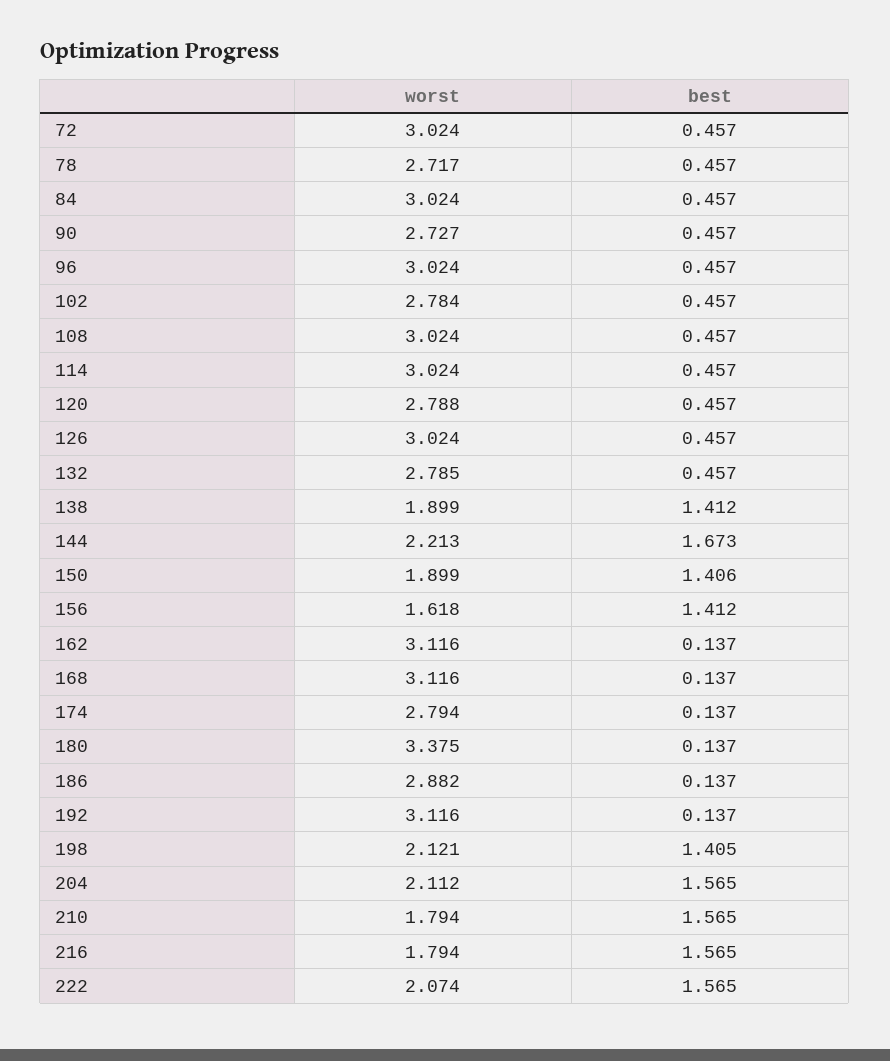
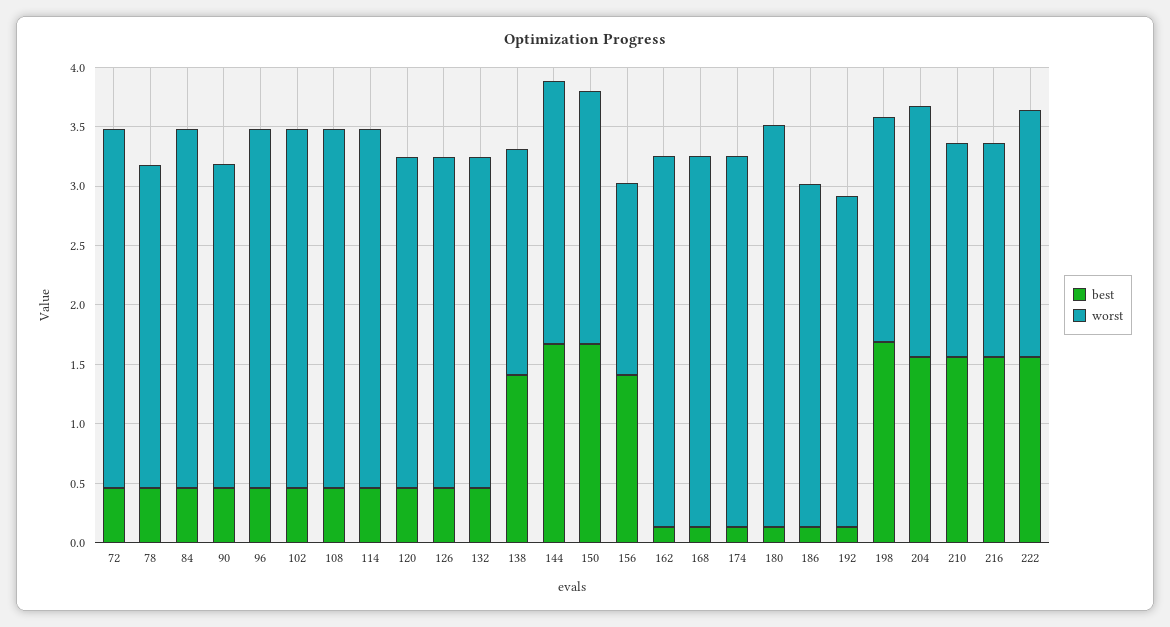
  {
    "worst": {
      "72": 3.024,
      "78": 2.717,
      "84": 3.024,
      "90": 2.727,
      "96": 3.024,
-     "102": 2.784,
+     "102": 3,
      "108": 3.024,
      "114": 3.024,
      "120": 2.788,
-     "126": 3.024,
+     "126": 2.8,
      "132": 2.785,
      "138": 1.899,
      "144": 2.213,
-     "150": 1.899,
+     "150": 2.1,
      "156": 1.618,
      "162": 3.116,
      "168": 3.116,
-     "174": 2.794,
+     "174": 3.1,
      "180": 3.375,
      "186": 2.882,
-     "192": 3.116,
+     "192": 2.8,
-     "198": 2.121,
+     "198": 1.9,
      "204": 2.112,
      "210": 1.794,
      "216": 1.794,
      "222": 2.074
    },
    "best": {
      "72": 0.457,
      "78": 0.457,
      "84": 0.457,
      "90": 0.457,
      "96": 0.457,
      "102": 0.457,
      "108": 0.457,
      "114": 0.457,
      "120": 0.457,
      "126": 0.457,
      "132": 0.457,
      "138": 1.412,
      "144": 1.673,
-     "150": 1.406,
+     "150": 1.7,
      "156": 1.412,
      "162": 0.137,
      "168": 0.137,
      "174": 0.137,
      "180": 0.137,
      "186": 0.137,
      "192": 0.137,
-     "198": 1.405,
+     "198": 1.7,
      "204": 1.565,
      "210": 1.565,
      "216": 1.565,
      "222": 1.565
    }
  }

